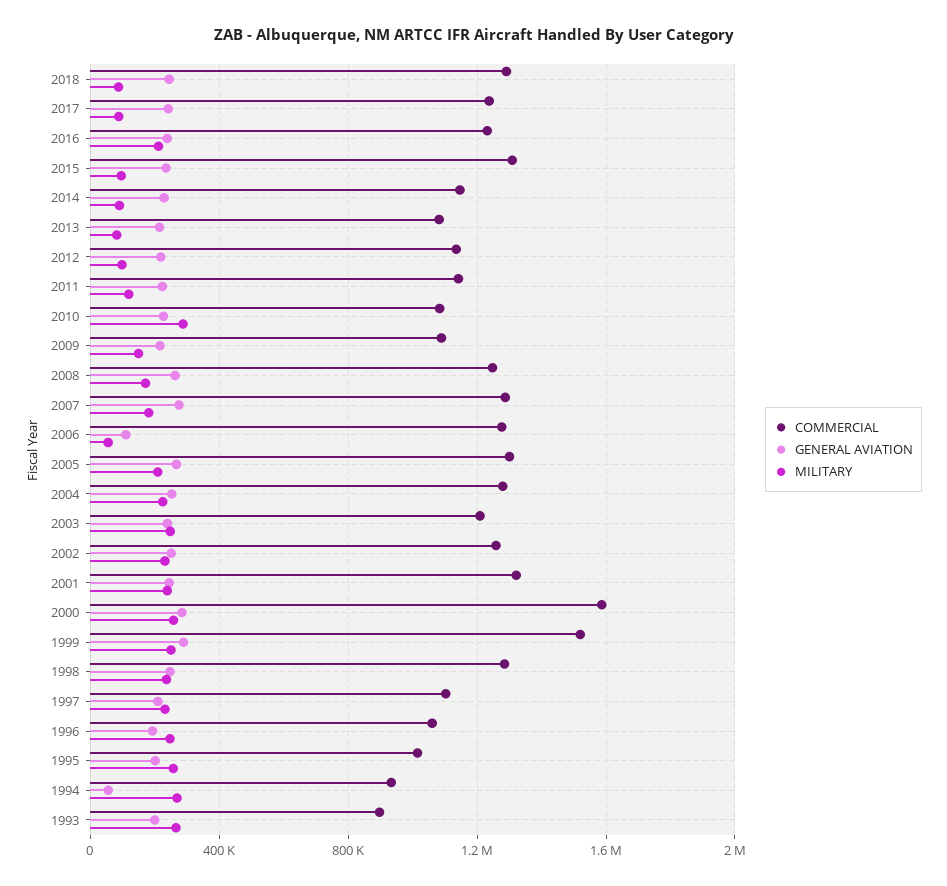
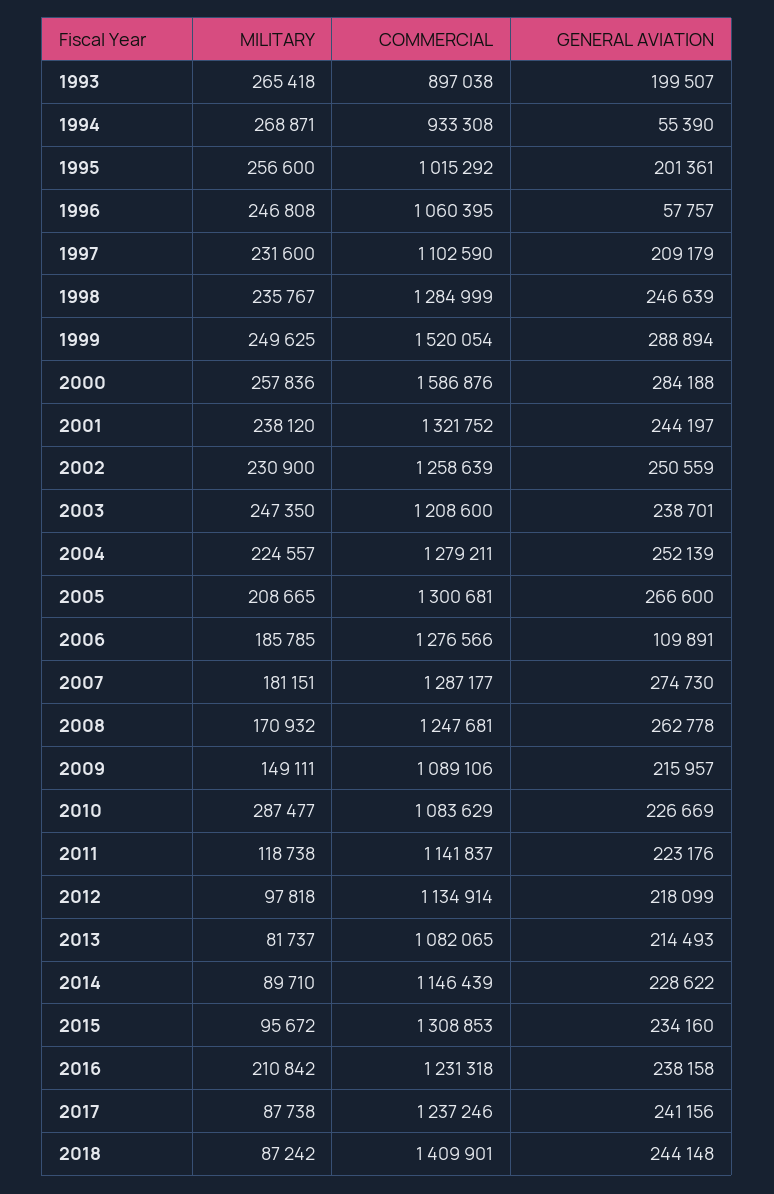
  {
    "COMMERCIAL": {
-     "2018": 1300000,
+     "2018": 1409901,
      "2017": 1237246,
      "2016": 1231318,
      "2015": 1308853,
      "2014": 1146439,
      "2013": 1082065,
      "2012": 1134914,
      "2011": 1141837,
      "2010": 1083629,
      "2009": 1089106,
      "2008": 1247681,
      "2007": 1287177,
      "2006": 1276566,
      "2005": 1300681,
      "2004": 1279211,
      "2003": 1208600,
      "2002": 1258639,
      "2001": 1321752,
      "2000": 1586876,
      "1999": 1520054,
      "1998": 1284999,
      "1997": 1102590,
      "1996": 1060395,
      "1995": 1015292,
      "1994": 933308,
      "1993": 897038
    },
    "GENERAL AVIATION": {
      "2018": 244148,
      "2017": 241156,
      "2016": 238158,
      "2015": 234160,
      "2014": 228622,
      "2013": 214493,
      "2012": 218099,
      "2011": 223176,
      "2010": 226669,
      "2009": 215957,
      "2008": 262778,
      "2007": 274730,
      "2006": 109891,
      "2005": 266600,
      "2004": 252139,
      "2003": 238701,
      "2002": 250559,
      "2001": 244197,
      "2000": 284188,
      "1999": 288894,
      "1998": 246639,
      "1997": 209179,
-     "1996": 200000,
+     "1996": 57757,
      "1995": 201361,
      "1994": 55390,
      "1993": 199507
    },
    "MILITARY": {
      "2018": 87242,
      "2017": 87738,
      "2016": 210842,
      "2015": 95672,
      "2014": 89710,
      "2013": 81737,
      "2012": 97818,
      "2011": 118738,
      "2010": 287477,
      "2009": 149111,
      "2008": 170932,
      "2007": 181151,
-     "2006": 50000,
+     "2006": 185785,
      "2005": 208665,
      "2004": 224557,
      "2003": 247350,
      "2002": 230900,
      "2001": 238120,
      "2000": 257836,
      "1999": 249625,
      "1998": 235767,
      "1997": 231600,
      "1996": 246808,
      "1995": 256600,
      "1994": 268871,
      "1993": 265418
    }
  }

